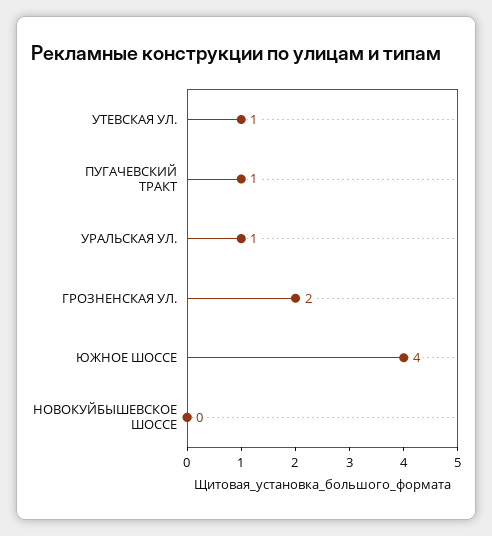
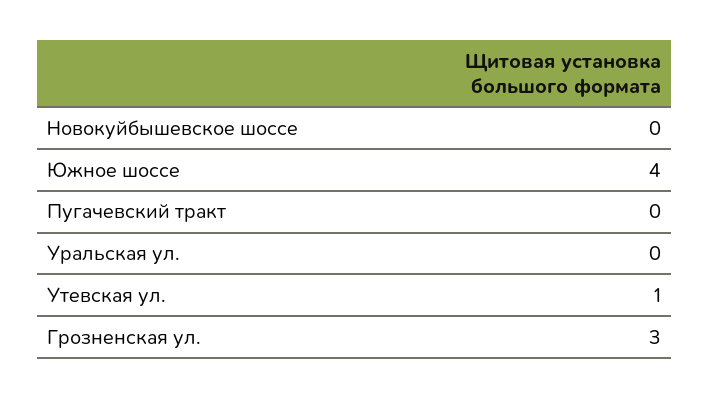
  {
    "УТЕВСКАЯ УЛ.": 1,
-   "ПУГАЧЕВСКИЙ ТРАКТ": 1,
+   "ПУГАЧЕВСКИЙ ТРАКТ": 0,
-   "УРАЛЬСКАЯ УЛ.": 1,
+   "УРАЛЬСКАЯ УЛ.": 0,
-   "ГРОЗНЕНСКАЯ УЛ.": 2,
+   "ГРОЗНЕНСКАЯ УЛ.": 3,
    "ЮЖНОЕ ШОССЕ": 4,
    "НОВОКУЙБЫШЕВСКОЕ ШОССЕ": 0
  }

